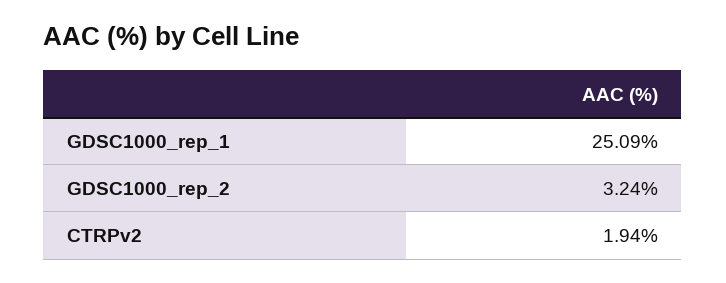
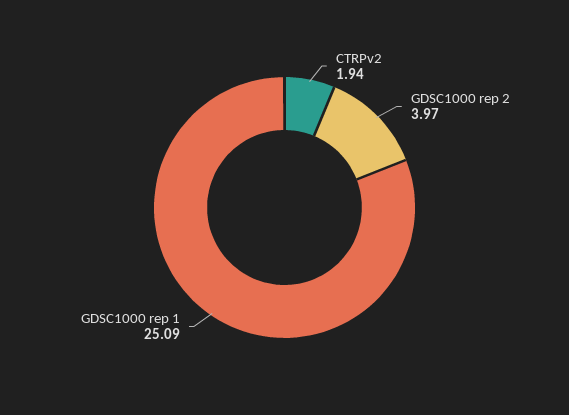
  {
    "GDSC1000_rep_1": 25.09,
-   "GDSC1000_rep_2": 3.24,
+   "GDSC1000_rep_2": 3.97,
    "CTRPv2": 1.94
  }

